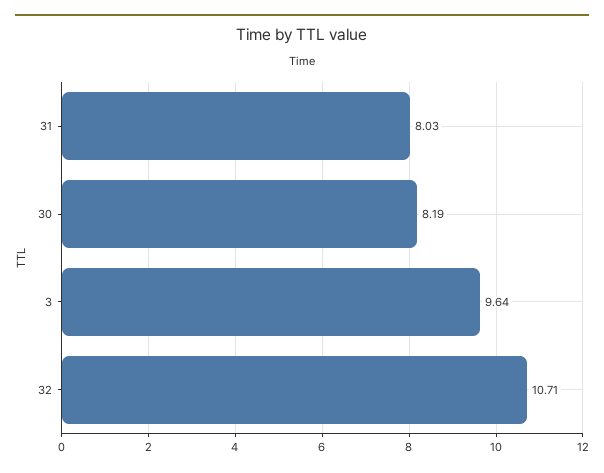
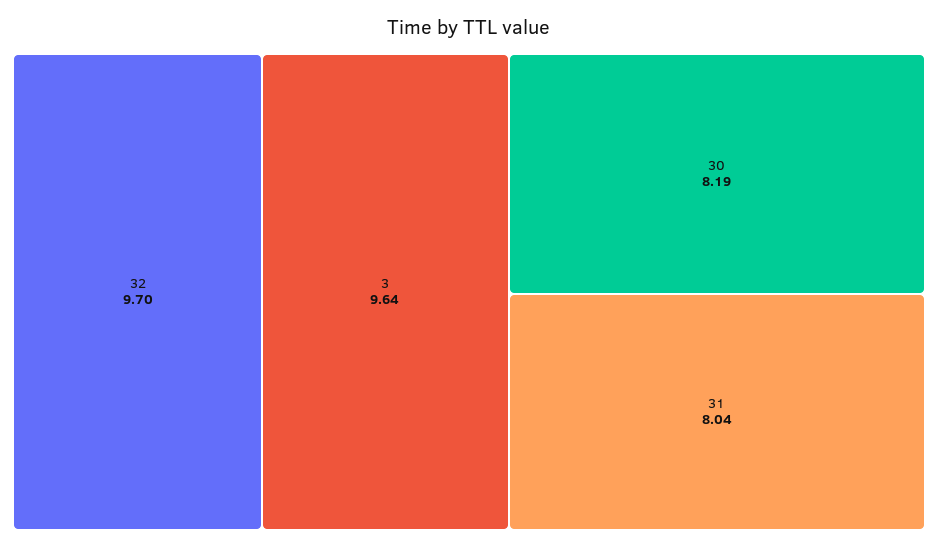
  {
-   "31": 8.03,
+   "31": 8.04,
    "30": 8.19,
    "3": 9.64,
-   "32": 10.71
+   "32": 9.7
  }

